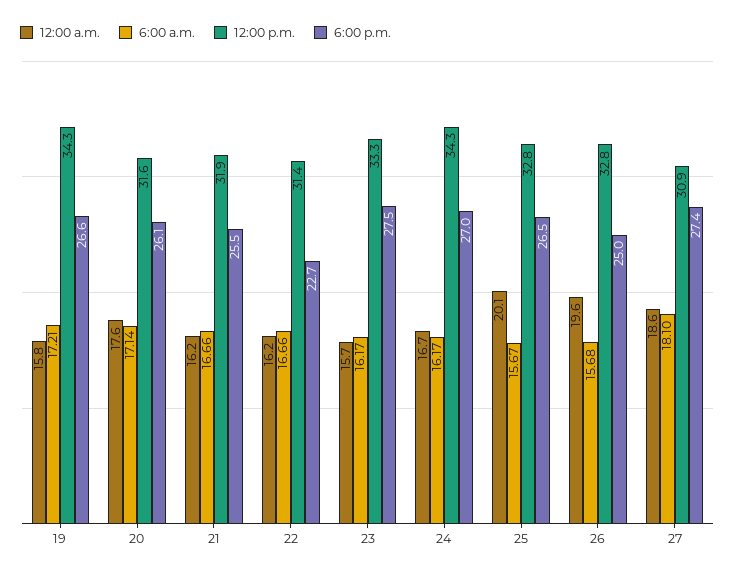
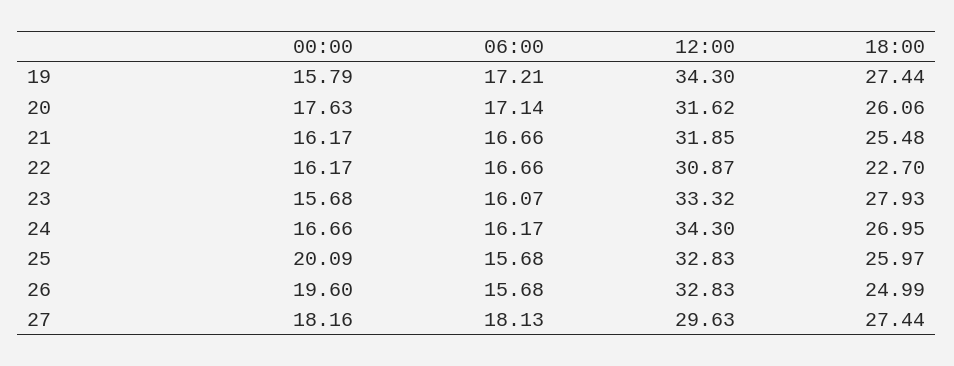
  {
    "12:00 a.m.": {
      "19": 15.79,
      "20": 17.63,
      "21": 16.17,
      "22": 16.17,
      "23": 15.68,
      "24": 16.66,
      "25": 20.09,
      "26": 19.6,
-     "27": 18.6
+     "27": 18.16
    },
    "6:00 a.m.": {
      "19": 17.21,
      "20": 17.14,
      "21": 16.66,
      "22": 16.66,
-     "23": 16.17,
+     "23": 16.07,
      "24": 16.17,
-     "25": 15.67,
+     "25": 15.68,
      "26": 15.68,
-     "27": 18.1
+     "27": 18.13
    },
    "12:00 p.m.": {
      "19": 34.3,
      "20": 31.62,
      "21": 31.85,
-     "22": 31.4,
+     "22": 30.87,
      "23": 33.32,
      "24": 34.3,
      "25": 32.83,
      "26": 32.83,
-     "27": 30.9
+     "27": 29.63
    },
    "6:00 p.m.": {
-     "19": 26.6,
+     "19": 27.44,
      "20": 26.06,
      "21": 25.48,
      "22": 22.7,
-     "23": 27.5,
+     "23": 27.93,
      "24": 26.95,
-     "25": 26.5,
+     "25": 25.97,
      "26": 24.99,
      "27": 27.44
    }
  }

